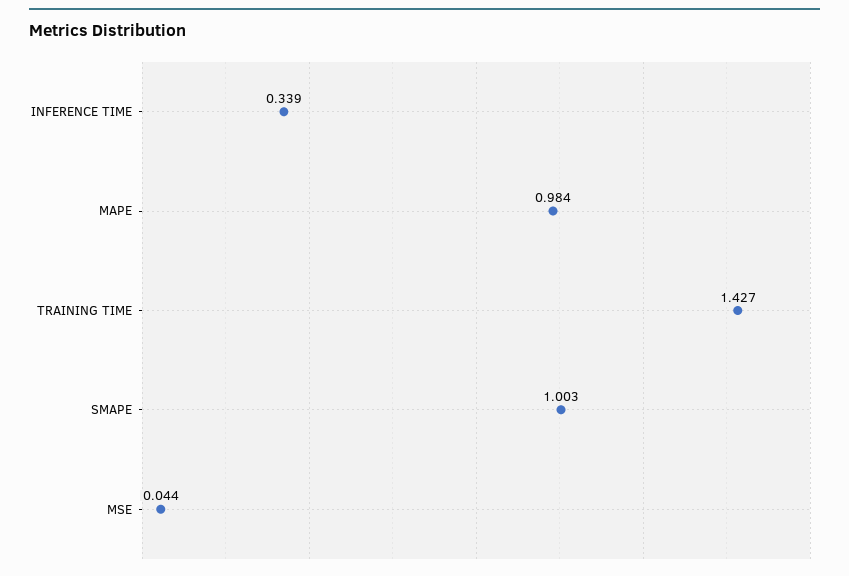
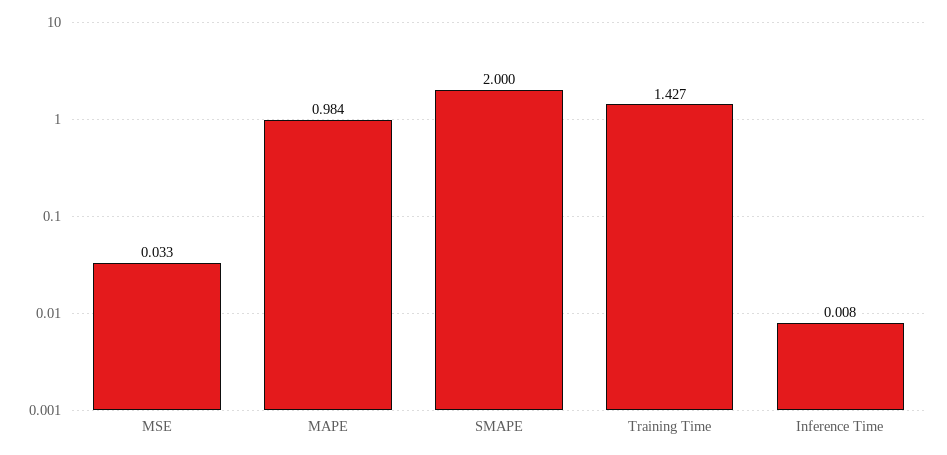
  {
-   "INFERENCE TIME": 0.339,
+   "INFERENCE TIME": 0.008,
    "MAPE": 0.984,
    "TRAINING TIME": 1.427,
-   "SMAPE": 1.003,
+   "SMAPE": 2,
-   "MSE": 0.044
+   "MSE": 0.033
  }

